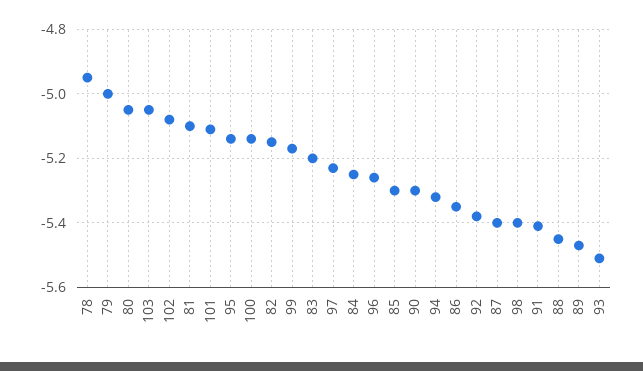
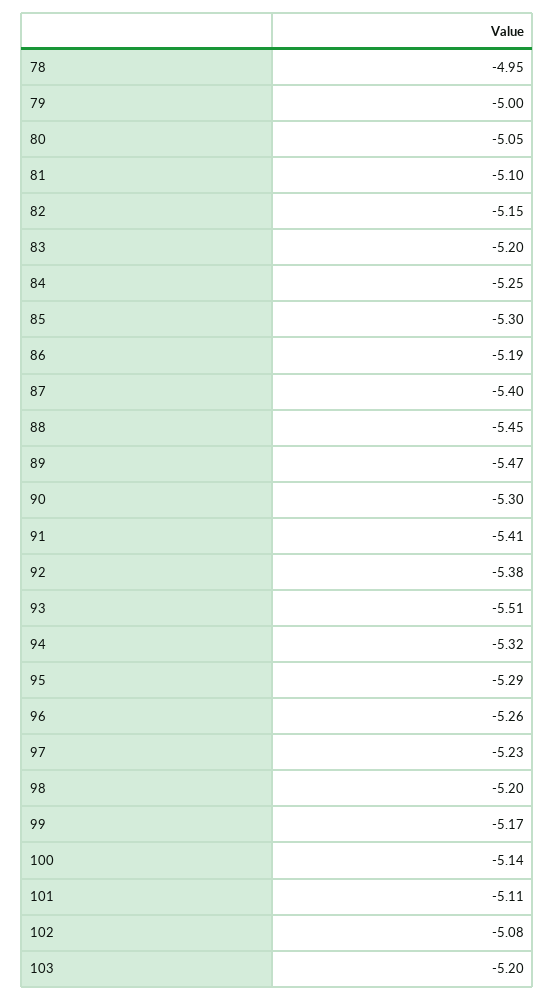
  {
    "78": -4.95,
    "79": -5,
    "80": -5.05,
-   "103": -5.05,
+   "103": -5.2,
    "102": -5.08,
    "81": -5.1,
    "101": -5.11,
-   "95": -5.15,
+   "95": -5.29,
    "100": -5.14,
    "82": -5.15,
    "99": -5.17,
    "83": -5.2,
    "97": -5.23,
    "84": -5.25,
    "96": -5.26,
    "85": -5.3,
    "90": -5.3,
    "94": -5.32,
-   "86": -5.35,
+   "86": -5.19,
    "92": -5.38,
    "87": -5.4,
-   "98": -5.4,
+   "98": -5.2,
    "91": -5.41,
    "88": -5.45,
    "89": -5.47,
    "93": -5.51
  }

